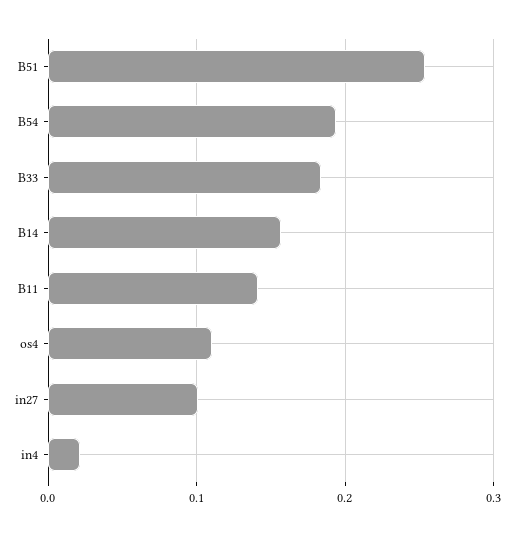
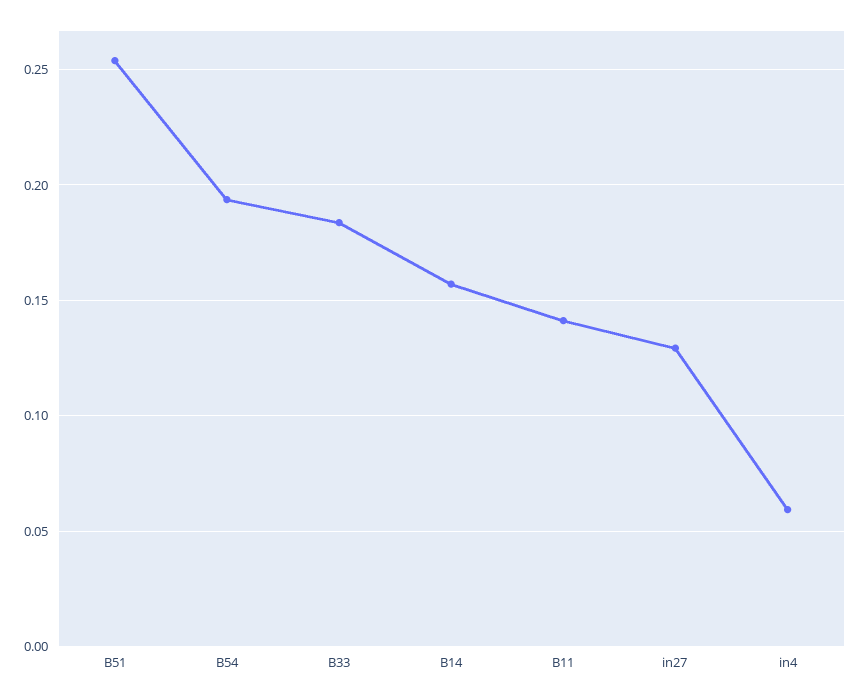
  {
    "B51": 0.255,
    "B54": 0.195,
    "B33": 0.185,
    "B14": 0.155,
    "B11": 0.14,
-   "os4": 0.11,
-   "in27": 0.1,
+   "in27": 0.13,
-   "in4": 0.02
+   "in4": 0.06
  }

